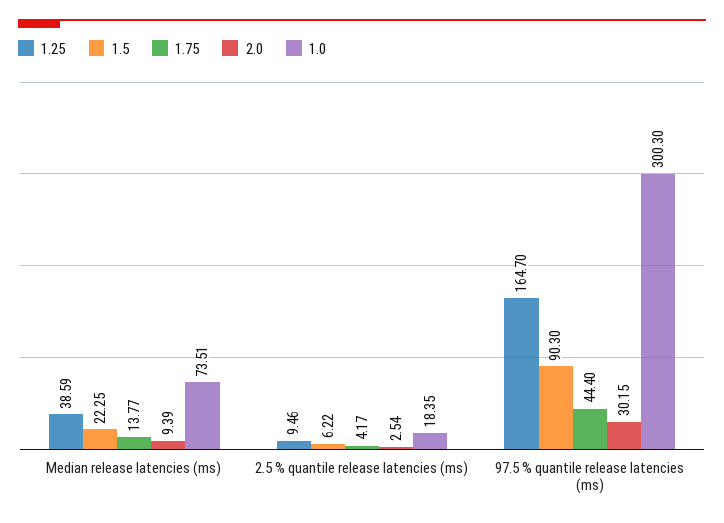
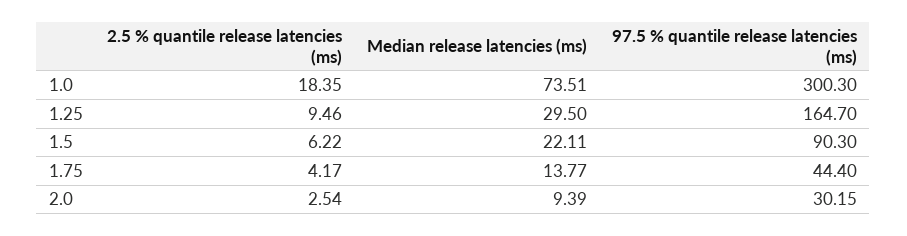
  {
    "1.25": {
-     "Median release latencies (ms)": 38.59,
+     "Median release latencies (ms)": 29.5,
      "2.5 % quantile release latencies (ms)": 9.46,
      "97.5 % quantile release latencies (ms)": 164.7
    },
    "1.5": {
-     "Median release latencies (ms)": 22.25,
+     "Median release latencies (ms)": 22.11,
      "2.5 % quantile release latencies (ms)": 6.22,
      "97.5 % quantile release latencies (ms)": 90.3
    },
    "1.75": {
      "Median release latencies (ms)": 13.77,
      "2.5 % quantile release latencies (ms)": 4.17,
      "97.5 % quantile release latencies (ms)": 44.4
    },
    "2.0": {
      "Median release latencies (ms)": 9.39,
      "2.5 % quantile release latencies (ms)": 2.54,
      "97.5 % quantile release latencies (ms)": 30.15
    },
    "1.0": {
      "Median release latencies (ms)": 73.51,
      "2.5 % quantile release latencies (ms)": 18.35,
      "97.5 % quantile release latencies (ms)": 300.3
    }
  }

